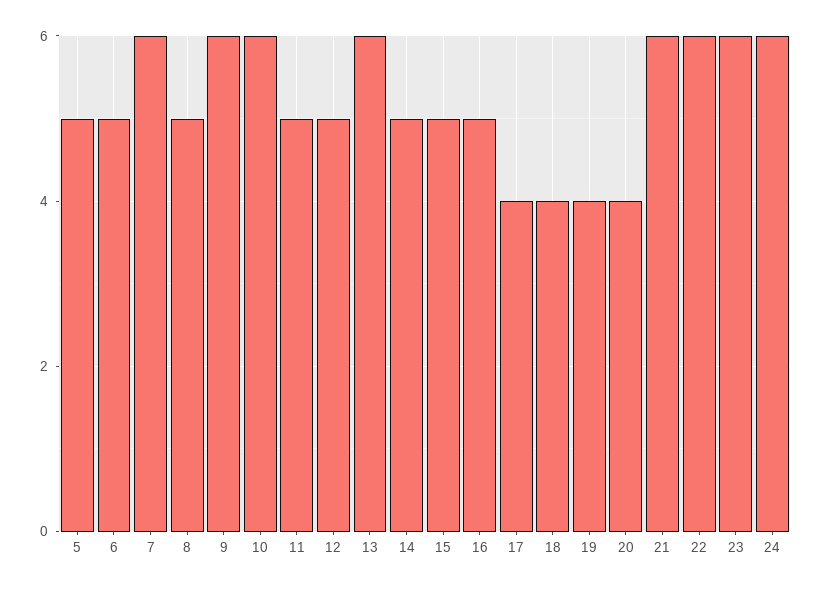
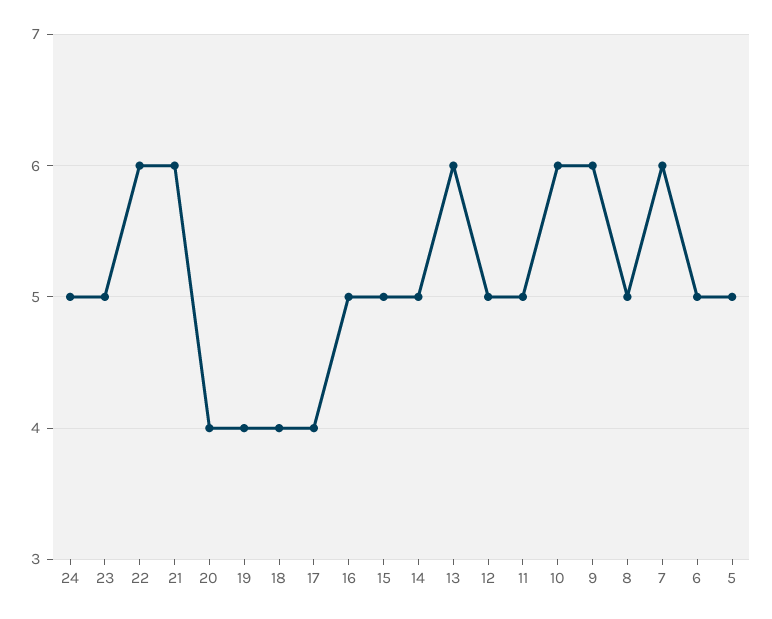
  {
    "5": 5,
    "6": 5,
    "7": 6,
    "8": 5,
    "9": 6,
    "10": 6,
    "11": 5,
    "12": 5,
    "13": 6,
    "14": 5,
    "15": 5,
    "16": 5,
    "17": 4,
    "18": 4,
    "19": 4,
    "20": 4,
    "21": 6,
    "22": 6,
-   "23": 6,
+   "23": 5,
-   "24": 6
+   "24": 5
  }

